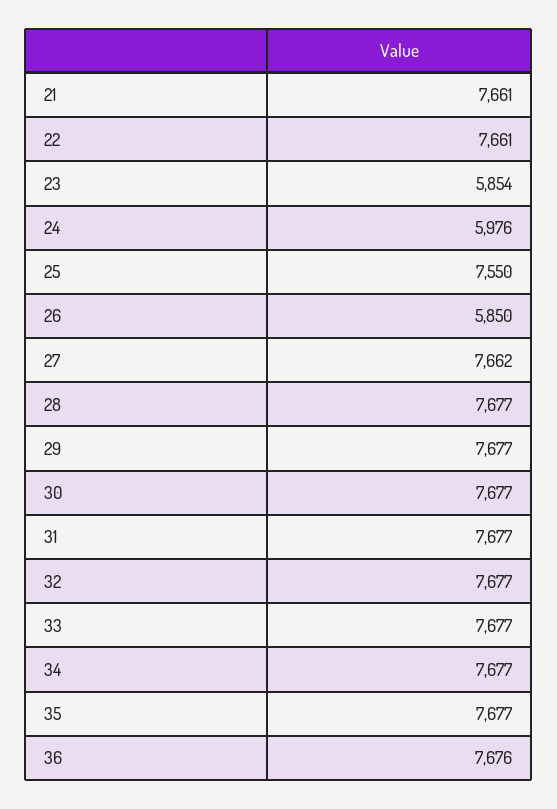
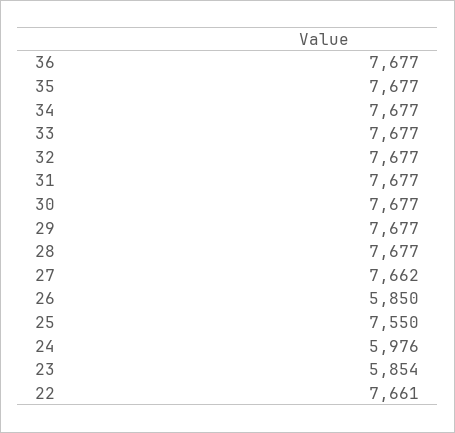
  {
-   "21": 7661,
    "22": 7661,
    "23": 5854,
    "24": 5976,
    "25": 7550,
    "26": 5850,
    "27": 7662,
    "28": 7677,
    "29": 7677,
    "30": 7677,
    "31": 7677,
    "32": 7677,
    "33": 7677,
    "34": 7677,
    "35": 7677,
-   "36": 7676
+   "36": 7677
  }

